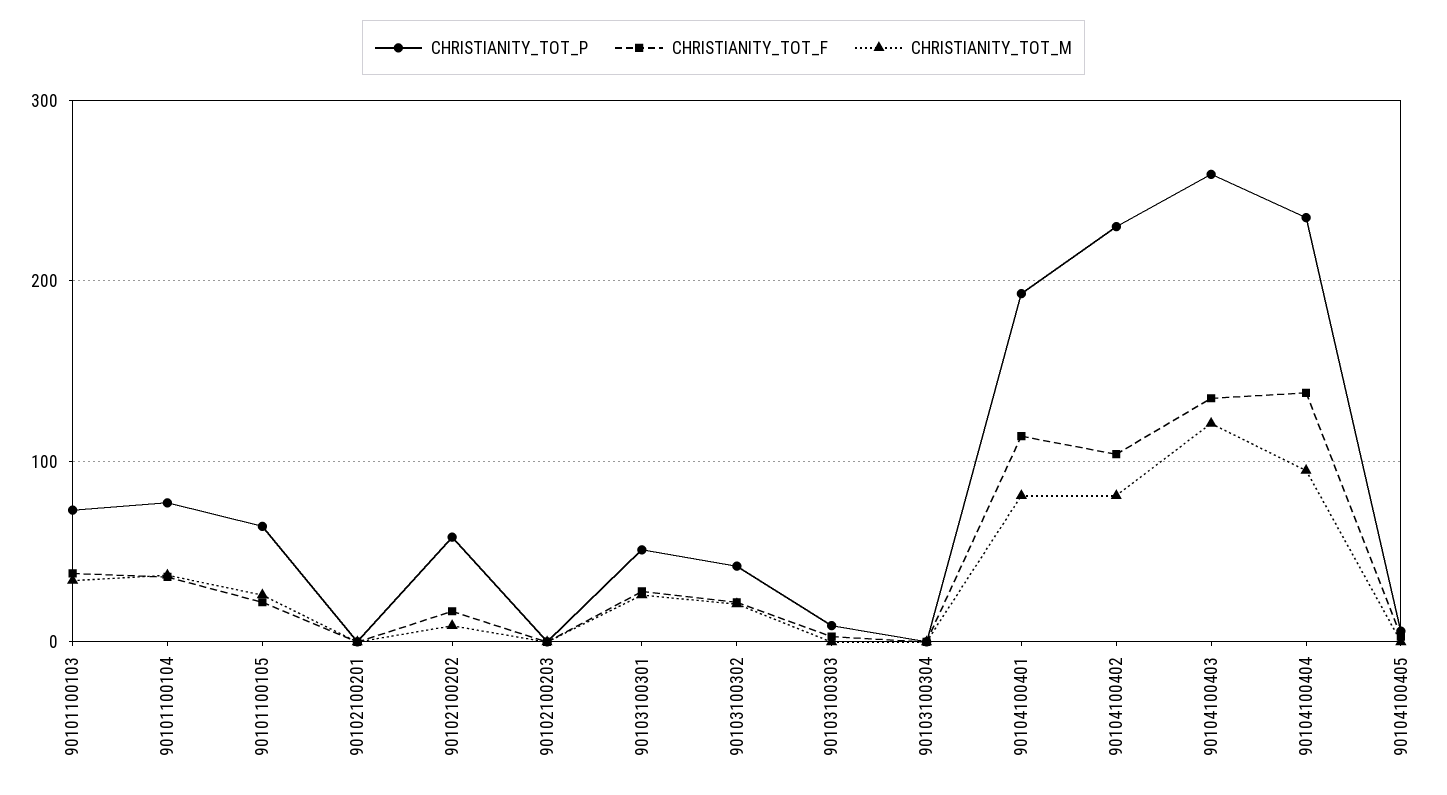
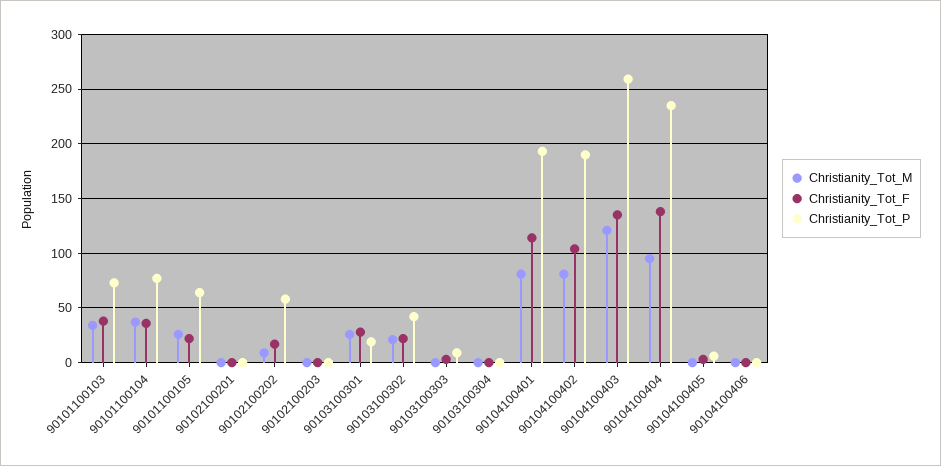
  {
    "CHRISTIANITY_TOT_P": {
      "90101100103": 70,
      "90101100104": 80,
      "90101100105": 60,
      "90102100201": 0,
      "90102100202": 60,
      "90102100203": 0,
-     "90103100301": 50,
+     "90103100301": 20,
      "90103100302": 40,
      "90103100303": 10,
      "90103100304": 0,
      "90104100401": 190,
-     "90104100402": 230,
+     "90104100402": 190,
      "90104100403": 260,
      "90104100404": 240,
-     "90104100405": 10
+     "90104100405": 10,
+     "90104100406": 0
    },
    "CHRISTIANITY_TOT_F": {
      "90101100103": 40,
      "90101100104": 40,
      "90101100105": 20,
      "90102100201": 0,
      "90102100202": 20,
      "90102100203": 0,
      "90103100301": 30,
      "90103100302": 20,
      "90103100303": 0,
      "90103100304": 0,
      "90104100401": 110,
      "90104100402": 100,
      "90104100403": 140,
      "90104100404": 140,
-     "90104100405": 0
+     "90104100405": 0,
+     "90104100406": 0
    },
    "CHRISTIANITY_TOT_M": {
      "90101100103": 30,
      "90101100104": 40,
      "90101100105": 30,
      "90102100201": 0,
      "90102100202": 10,
      "90102100203": 0,
      "90103100301": 30,
      "90103100302": 20,
      "90103100303": 0,
      "90103100304": 0,
      "90104100401": 80,
      "90104100402": 80,
      "90104100403": 120,
      "90104100404": 100,
-     "90104100405": 0
+     "90104100405": 0,
+     "90104100406": 0
    }
  }

